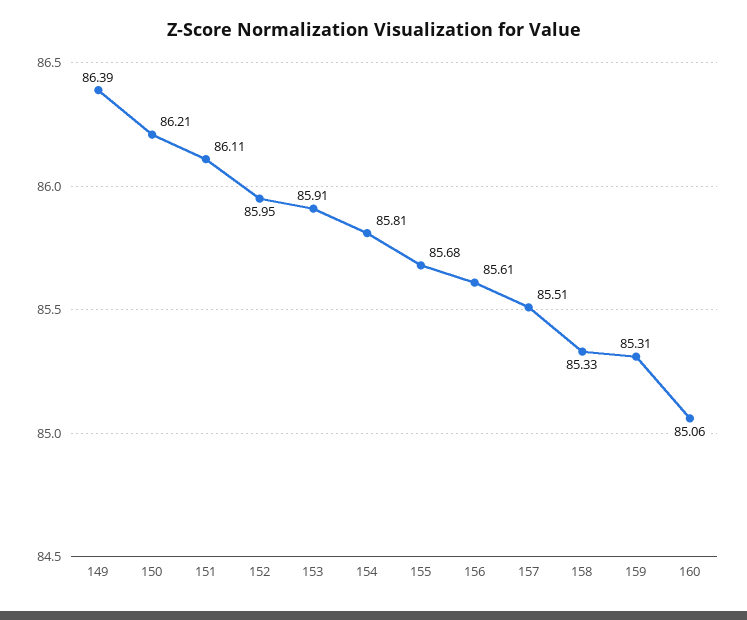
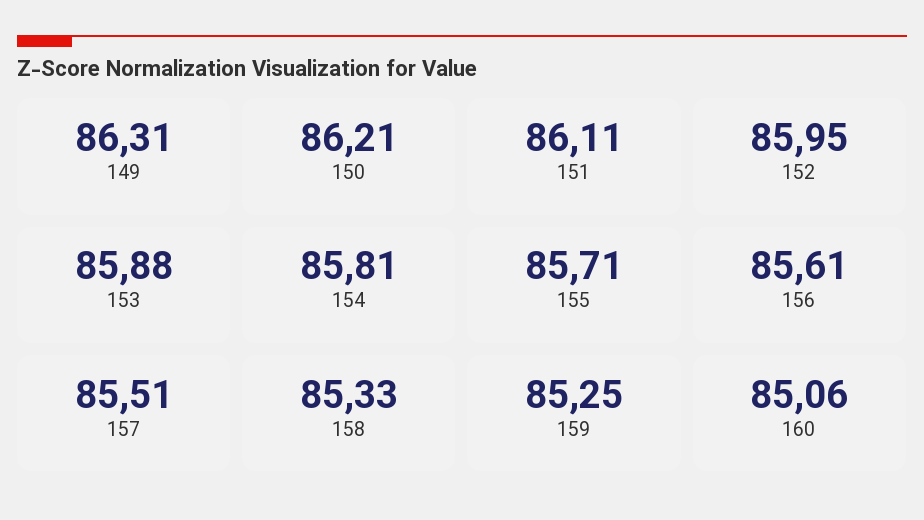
  {
-   "149": 86.39,
+   "149": 86.31,
    "150": 86.21,
    "151": 86.11,
    "152": 85.95,
-   "153": 85.91,
+   "153": 85.88,
    "154": 85.81,
-   "155": 85.68,
+   "155": 85.71,
    "156": 85.61,
    "157": 85.51,
    "158": 85.33,
-   "159": 85.31,
+   "159": 85.25,
    "160": 85.06
  }

